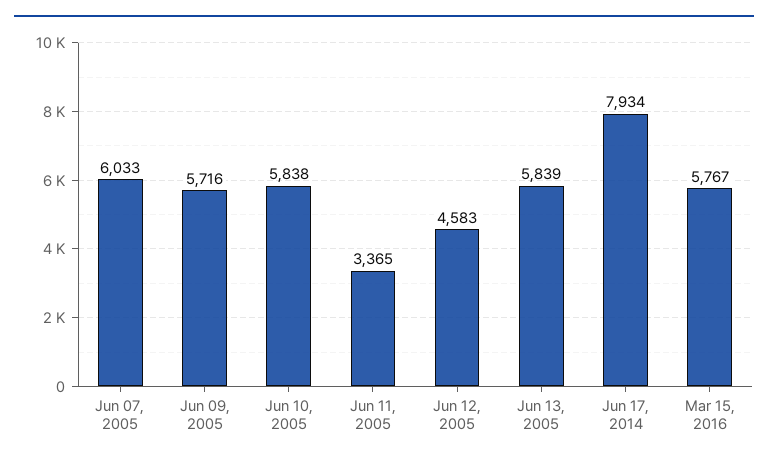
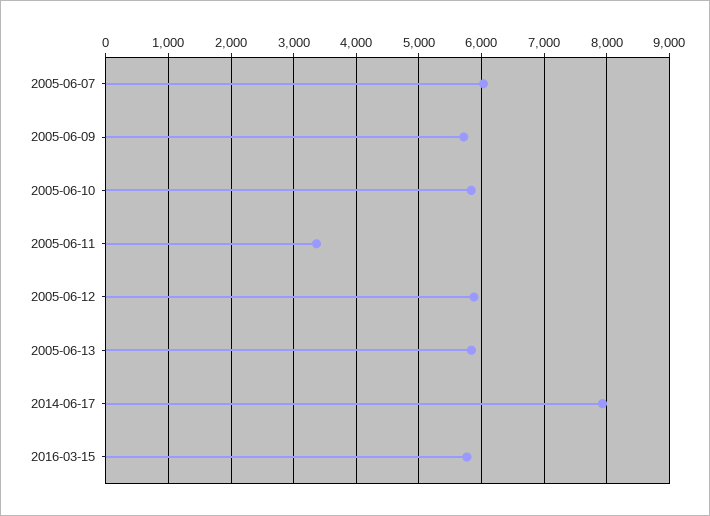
  {
    "Jun 07, 2005": 6033,
    "Jun 09, 2005": 5716,
    "Jun 10, 2005": 5838,
    "Jun 11, 2005": 3365,
-   "Jun 12, 2005": 4583,
+   "Jun 12, 2005": 5900,
    "Jun 13, 2005": 5839,
    "Jun 17, 2014": 7934,
    "Mar 15, 2016": 5767
  }

